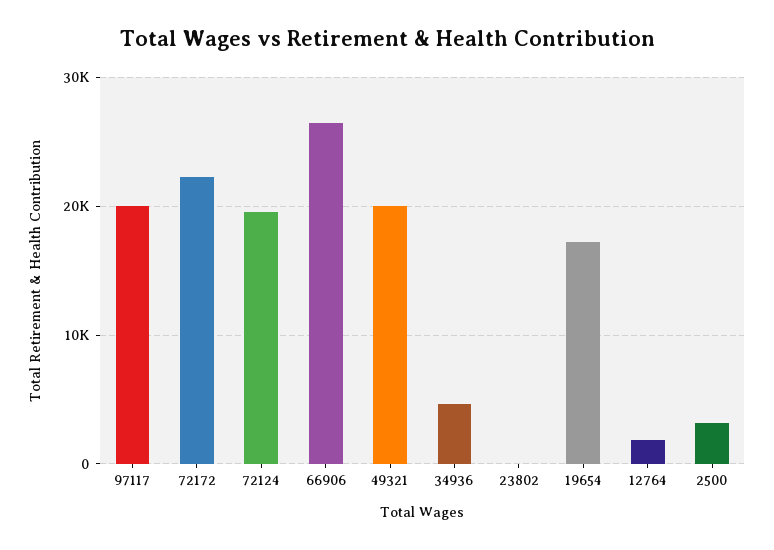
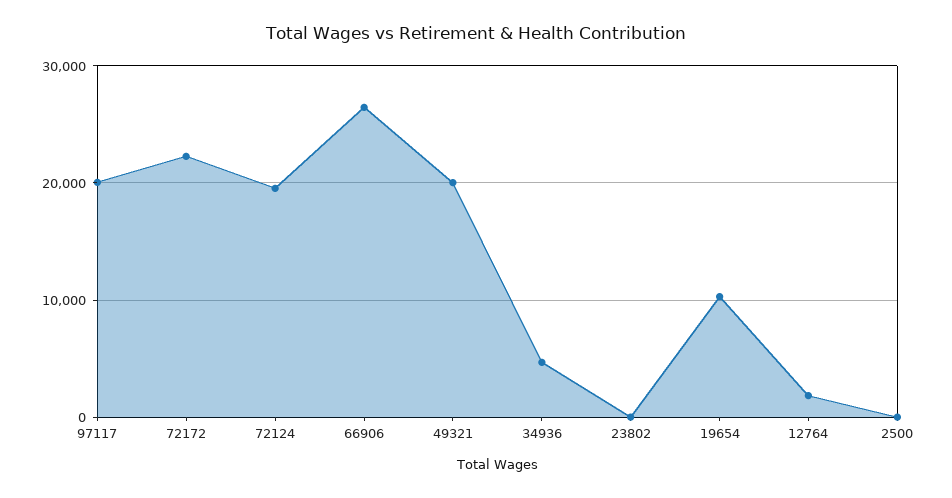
  {
    "97117": 20000,
    "72172": 22000,
    "72124": 20000,
    "66906": 26000,
    "49321": 20000,
    "34936": 5000,
    "23802": 0,
-   "19654": 17000,
+   "19654": 10000,
    "12764": 2000,
-   "2500": 3000
+   "2500": 0
  }

